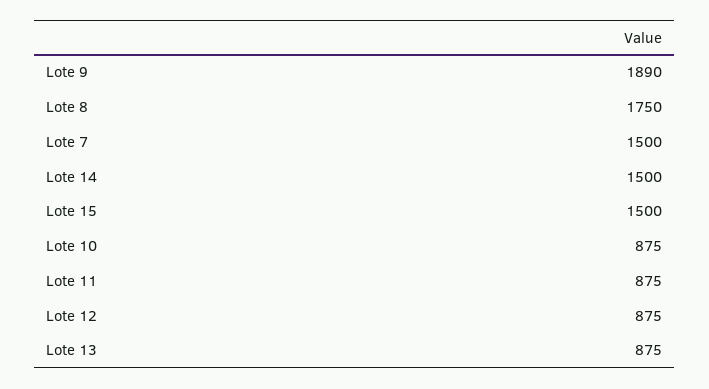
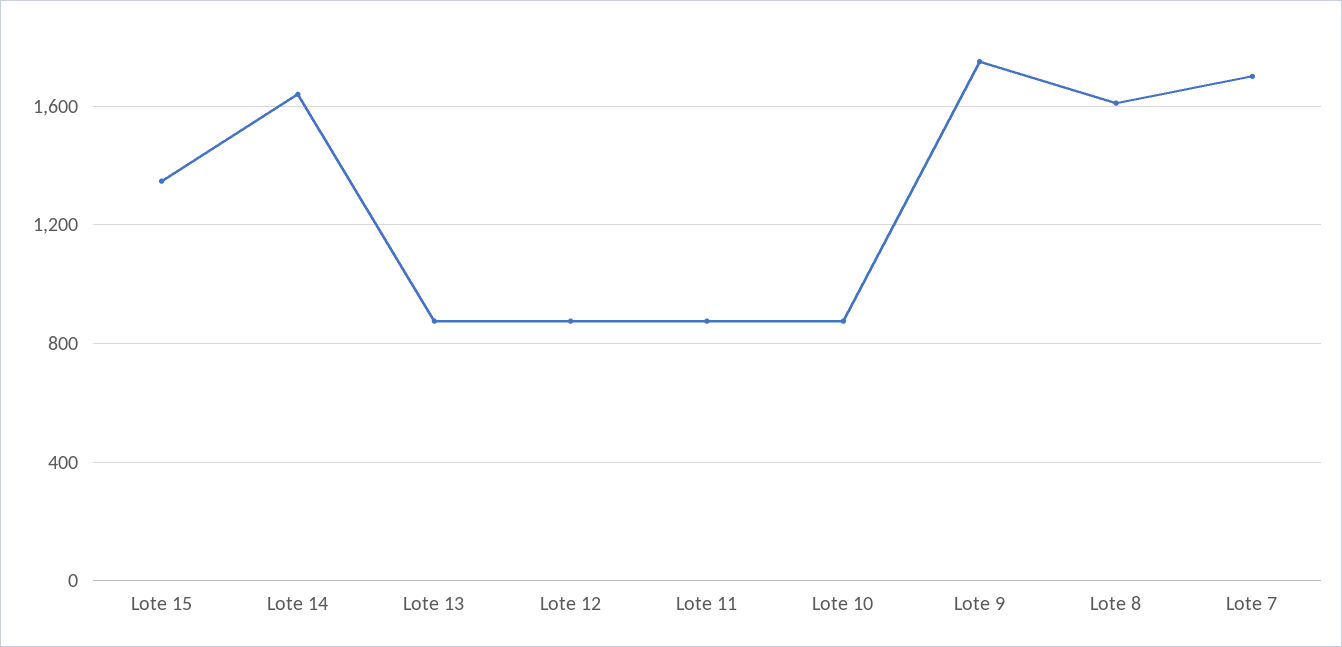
  {
-   "Lote 9": 1890,
+   "Lote 9": 1750,
-   "Lote 8": 1750,
+   "Lote 8": 1600,
-   "Lote 7": 1500,
+   "Lote 7": 1700,
-   "Lote 14": 1500,
+   "Lote 14": 1650,
-   "Lote 15": 1500,
+   "Lote 15": 1350,
    "Lote 10": 875,
    "Lote 11": 875,
    "Lote 12": 875,
    "Lote 13": 875
  }

